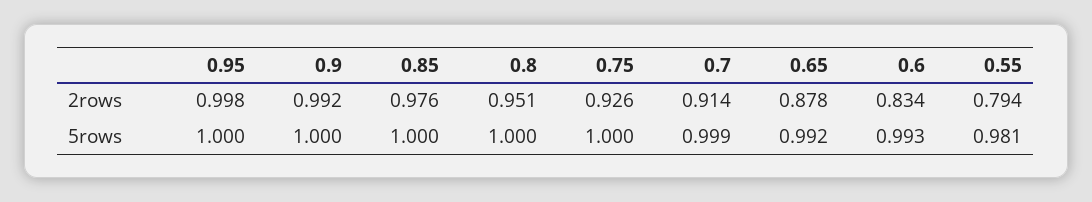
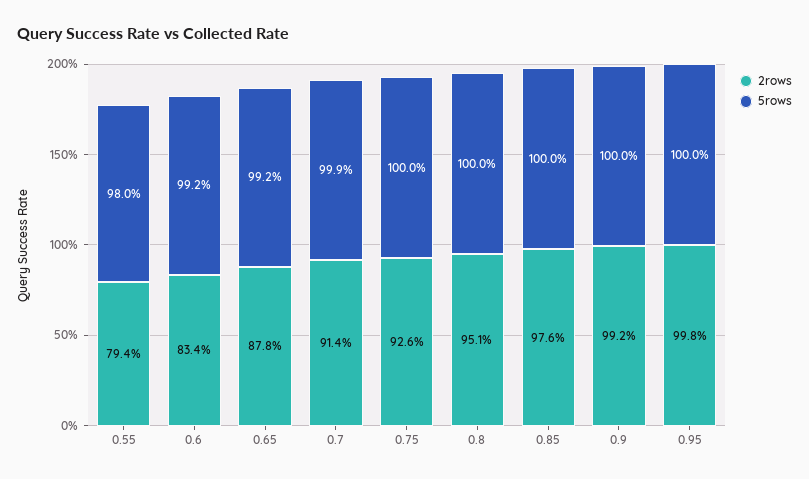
  {
    "2rows": {
      "0.95": 0.998,
      "0.9": 0.992,
      "0.85": 0.976,
      "0.8": 0.951,
      "0.75": 0.926,
      "0.7": 0.914,
      "0.65": 0.878,
      "0.6": 0.834,
      "0.55": 0.794
    },
    "5rows": {
      "0.95": 1,
      "0.9": 1,
      "0.85": 1,
      "0.8": 1,
      "0.75": 1,
      "0.7": 0.999,
      "0.65": 0.992,
-     "0.6": 0.993,
+     "0.6": 0.992,
-     "0.55": 0.981
+     "0.55": 0.98
    }
  }

